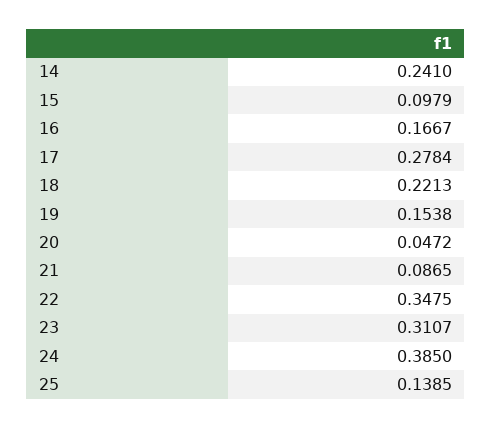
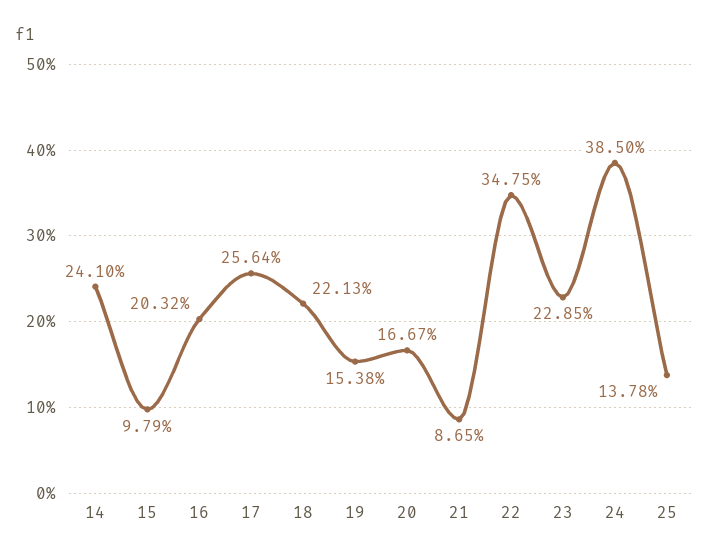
  {
    "14": 0.241,
    "15": 0.0979,
-   "16": 0.1667,
+   "16": 0.2032,
-   "17": 0.2784,
+   "17": 0.2564,
    "18": 0.2213,
    "19": 0.1538,
-   "20": 0.0472,
+   "20": 0.1667,
    "21": 0.0865,
    "22": 0.3475,
-   "23": 0.3107,
+   "23": 0.2285,
    "24": 0.385,
-   "25": 0.1385
+   "25": 0.1378
  }

